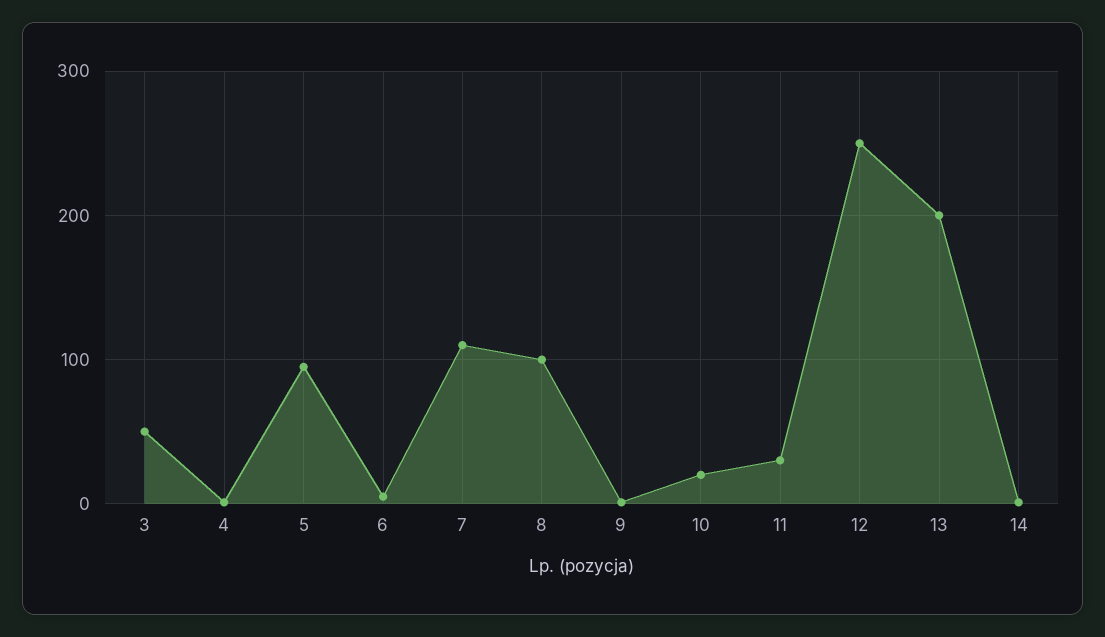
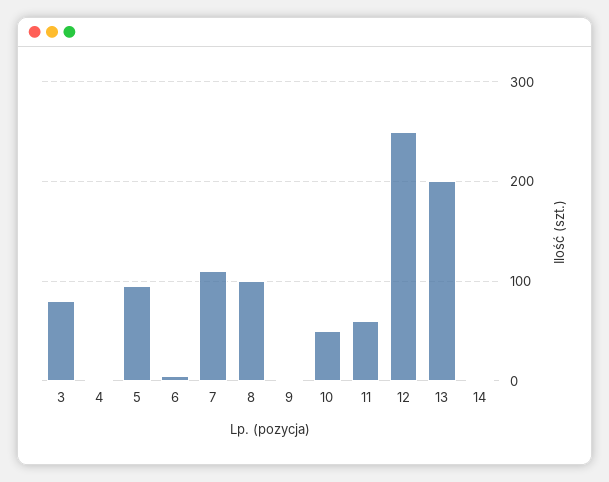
  {
-   "3": 50,
+   "3": 80,
    "4": 0,
    "5": 100,
    "6": 10,
    "7": 110,
    "8": 100,
    "9": 0,
-   "10": 20,
+   "10": 50,
-   "11": 30,
+   "11": 60,
    "12": 250,
    "13": 200,
    "14": 0
  }

